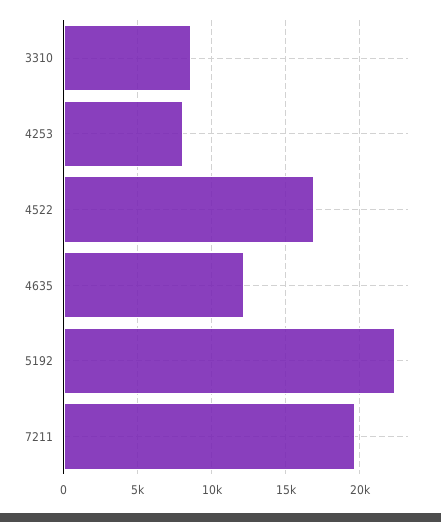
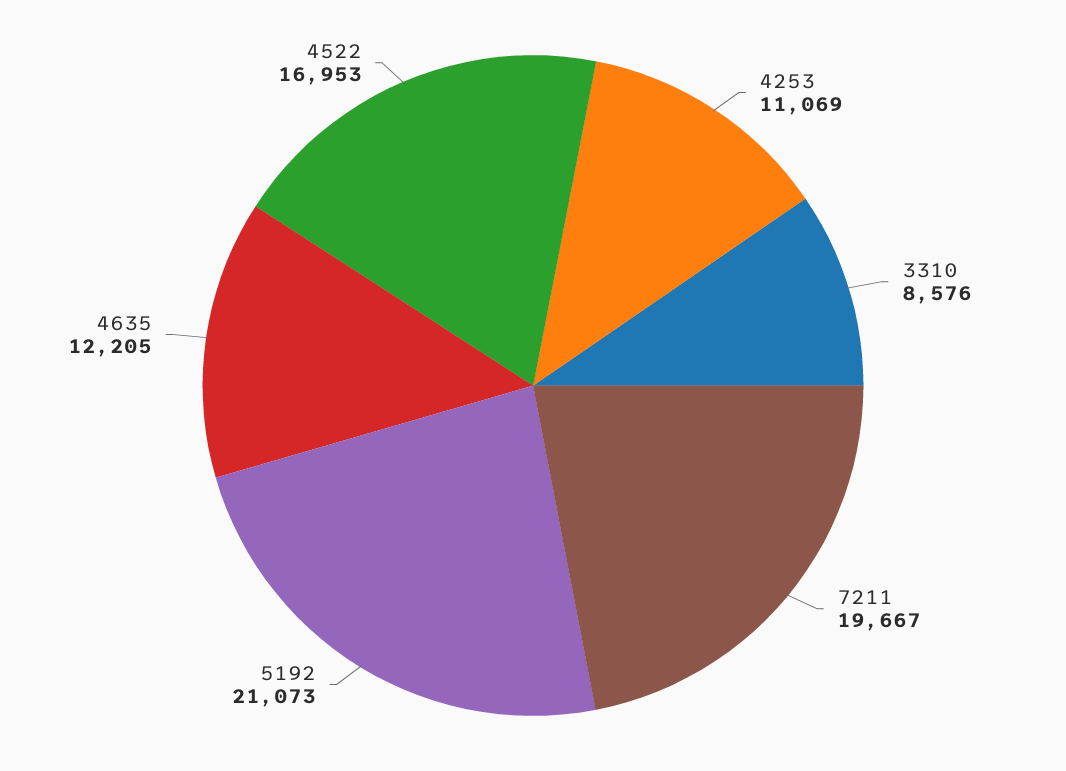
  {
    "3310": 8576,
-   "4253": 8000,
+   "4253": 11069,
    "4522": 16953,
    "4635": 12205,
-   "5192": 22500,
+   "5192": 21073,
    "7211": 19667
  }

